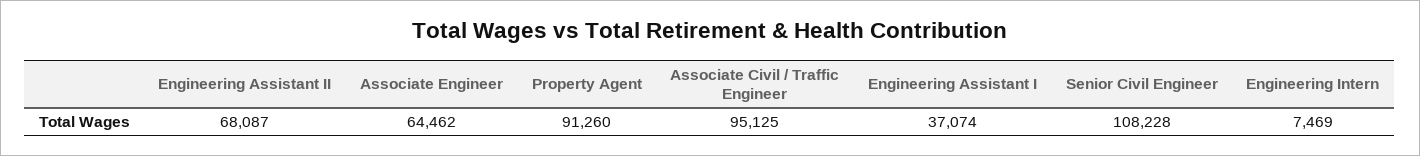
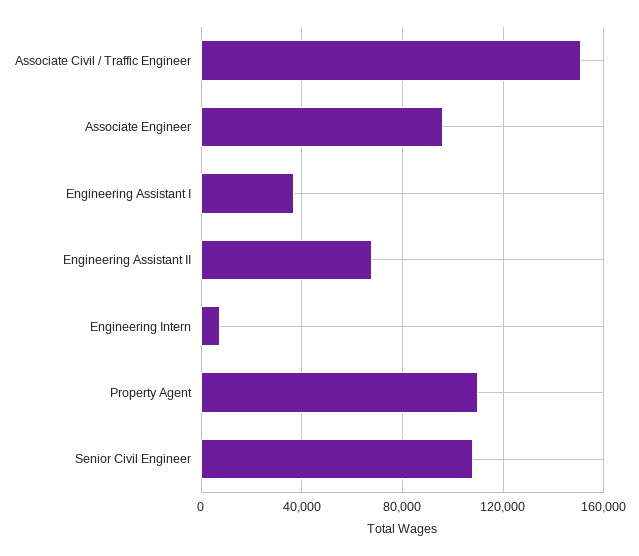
  {
    "Engineering Assistant II": 68087,
-   "Associate Engineer": 64462,
+   "Associate Engineer": 95000,
-   "Property Agent": 91260,
+   "Property Agent": 110000,
-   "Associate Civil / Traffic Engineer": 95125,
+   "Associate Civil / Traffic Engineer": 150000,
    "Engineering Assistant I": 37074,
    "Senior Civil Engineer": 108228,
    "Engineering Intern": 7469
  }

